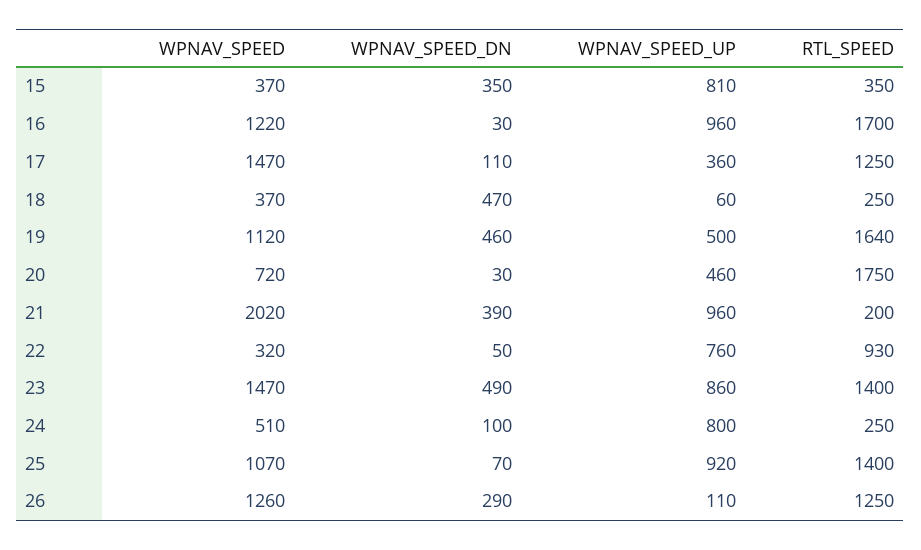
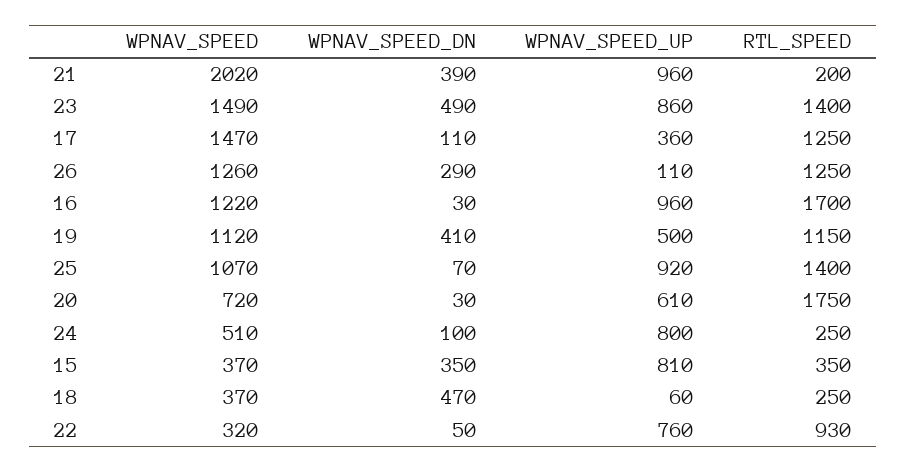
  {
    "WPNAV_SPEED": {
      "15": 370,
      "16": 1220,
      "17": 1470,
      "18": 370,
      "19": 1120,
      "20": 720,
      "21": 2020,
      "22": 320,
-     "23": 1470,
+     "23": 1490,
      "24": 510,
      "25": 1070,
      "26": 1260
    },
    "WPNAV_SPEED_DN": {
      "15": 350,
      "16": 30,
      "17": 110,
      "18": 470,
-     "19": 460,
+     "19": 410,
      "20": 30,
      "21": 390,
      "22": 50,
      "23": 490,
      "24": 100,
      "25": 70,
      "26": 290
    },
    "WPNAV_SPEED_UP": {
      "15": 810,
      "16": 960,
      "17": 360,
      "18": 60,
      "19": 500,
-     "20": 460,
+     "20": 610,
      "21": 960,
      "22": 760,
      "23": 860,
      "24": 800,
      "25": 920,
      "26": 110
    },
    "RTL_SPEED": {
      "15": 350,
      "16": 1700,
      "17": 1250,
      "18": 250,
-     "19": 1640,
+     "19": 1150,
      "20": 1750,
      "21": 200,
      "22": 930,
      "23": 1400,
      "24": 250,
      "25": 1400,
      "26": 1250
    }
  }

